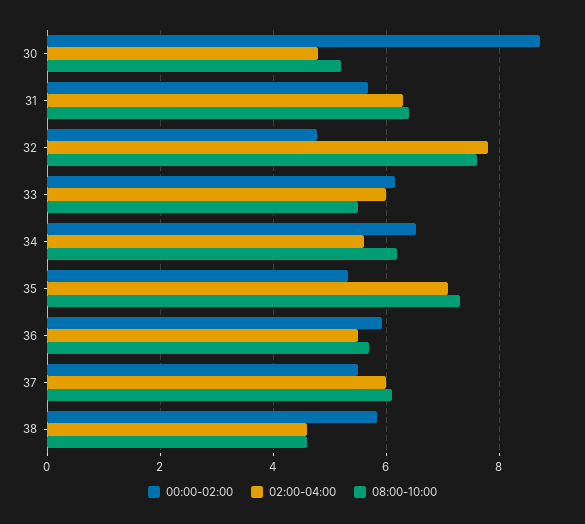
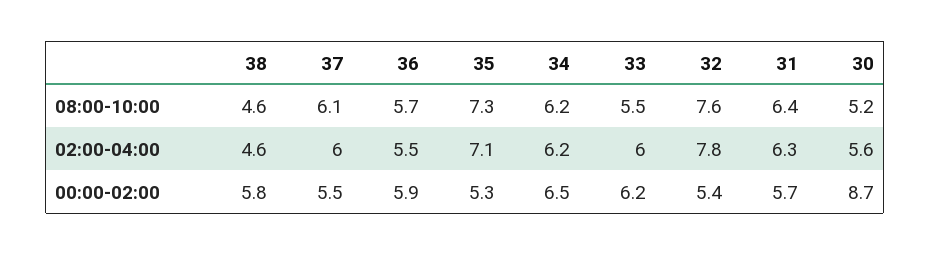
  {
    "00:00-02:00": {
      "30": 8.7,
      "31": 5.7,
-     "32": 4.8,
+     "32": 5.4,
      "33": 6.2,
      "34": 6.5,
      "35": 5.3,
      "36": 5.9,
      "37": 5.5,
      "38": 5.8
    },
    "02:00-04:00": {
-     "30": 4.8,
+     "30": 5.6,
      "31": 6.3,
      "32": 7.8,
      "33": 6,
-     "34": 5.6,
+     "34": 6.2,
      "35": 7.1,
      "36": 5.5,
      "37": 6,
      "38": 4.6
    },
    "08:00-10:00": {
      "30": 5.2,
      "31": 6.4,
      "32": 7.6,
      "33": 5.5,
      "34": 6.2,
      "35": 7.3,
      "36": 5.7,
      "37": 6.1,
      "38": 4.6
    }
  }

